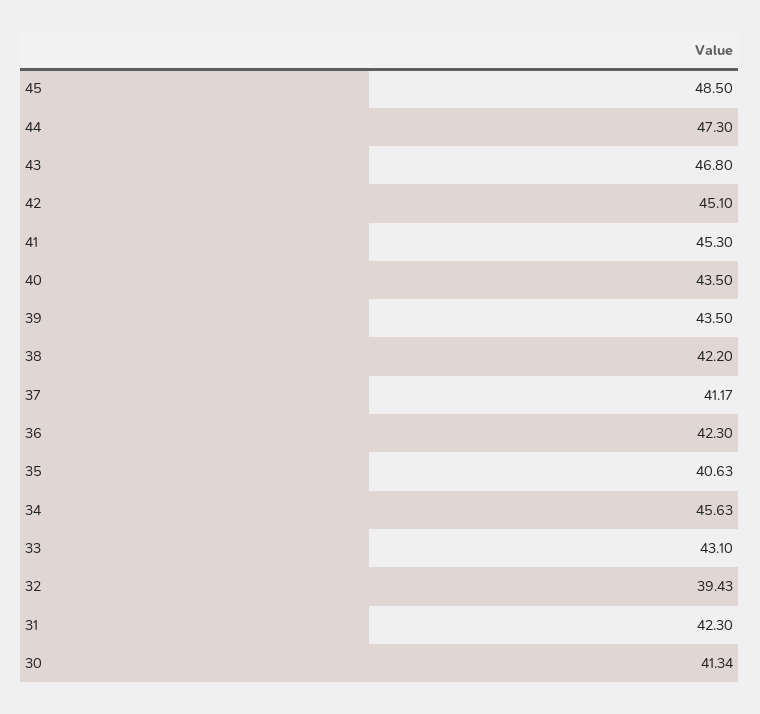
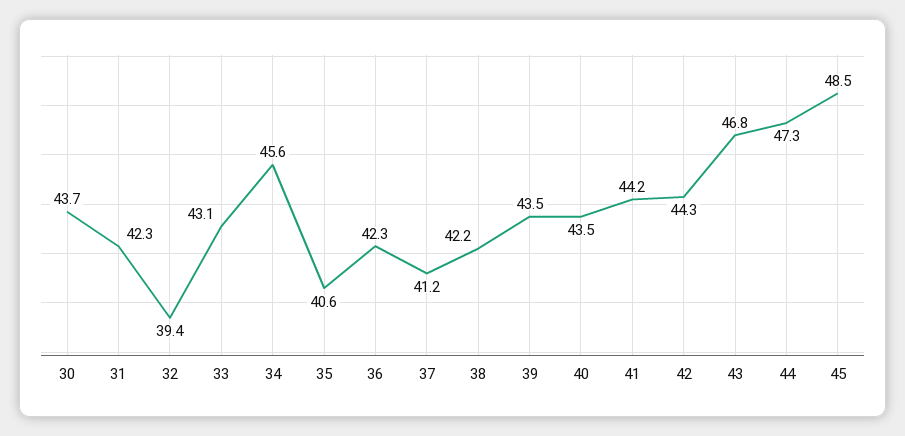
  {
    "45": 48.5,
    "44": 47.3,
    "43": 46.8,
-   "42": 45.1,
+   "42": 44.3,
-   "41": 45.3,
+   "41": 44.2,
    "40": 43.5,
    "39": 43.5,
    "38": 42.2,
    "37": 41.17,
    "36": 42.3,
    "35": 40.63,
    "34": 45.63,
    "33": 43.1,
    "32": 39.43,
    "31": 42.3,
-   "30": 41.34
+   "30": 43.7
  }

